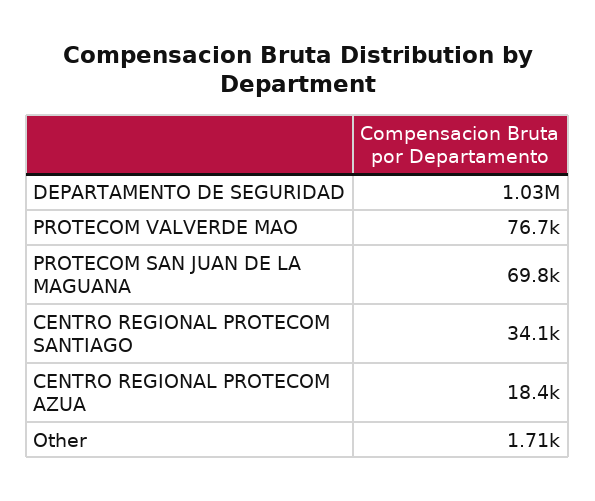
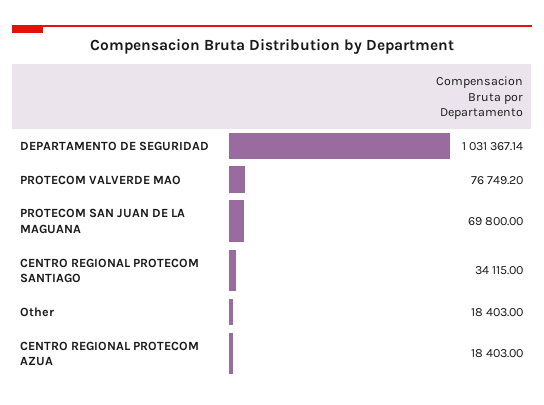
  {
    "DEPARTAMENTO DE SEGURIDAD": 1031367.14,
    "PROTECOM VALVERDE MAO": 76749.2,
    "PROTECOM SAN JUAN DE LA MAGUANA": 69800,
    "CENTRO REGIONAL PROTECOM SANTIAGO": 34115,
    "CENTRO REGIONAL PROTECOM AZUA": 18403,
-   "Other": 1710
+   "Other": 18403
  }

